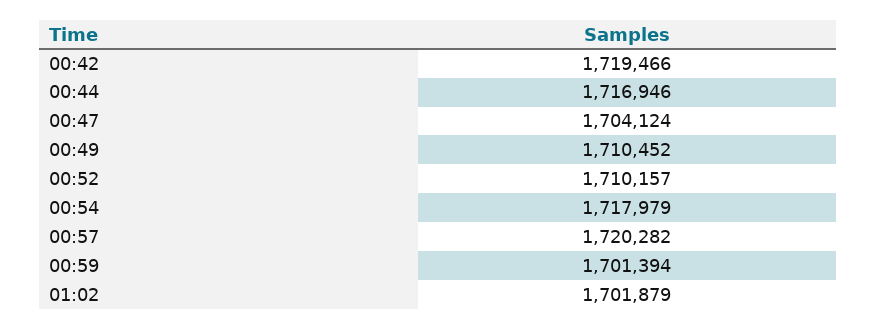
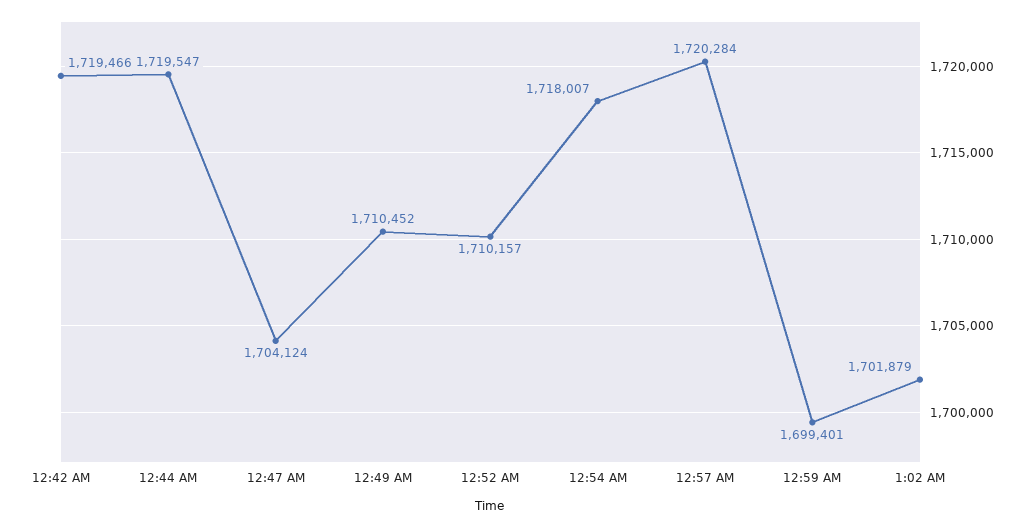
  {
    "00:42": 1719466,
-   "00:44": 1716946,
+   "00:44": 1719547,
    "00:47": 1704124,
    "00:49": 1710452,
    "00:52": 1710157,
-   "00:54": 1717979,
+   "00:54": 1718007,
-   "00:57": 1720282,
+   "00:57": 1720284,
-   "00:59": 1701394,
+   "00:59": 1699401,
    "01:02": 1701879
  }

